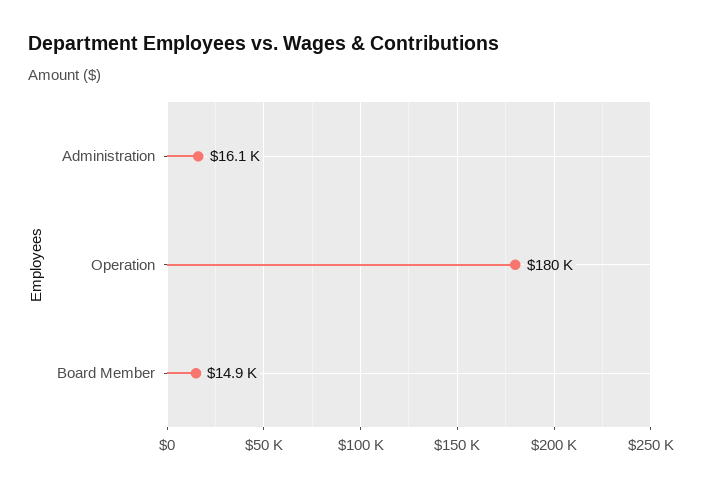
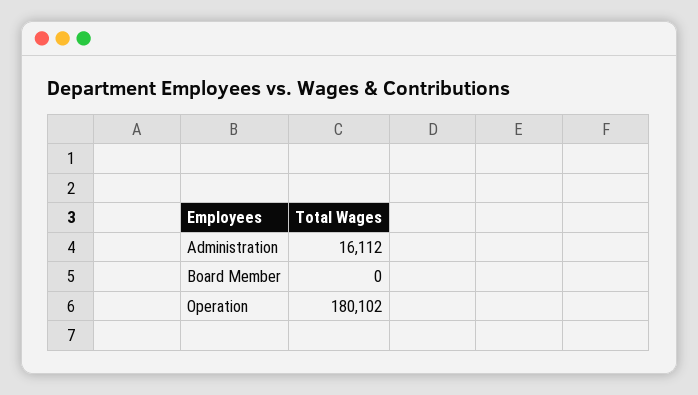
  {
    "Administration": 16112,
    "Operation": 180102,
-   "Board Member": 14900
+   "Board Member": 0
  }

